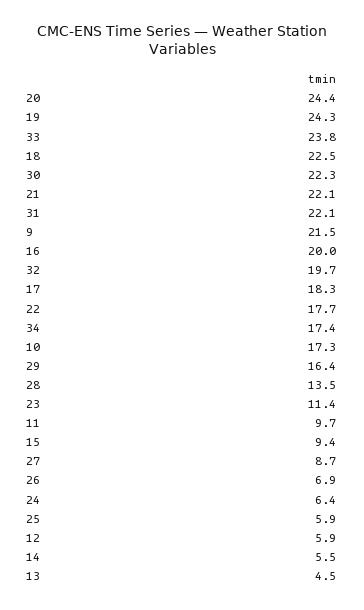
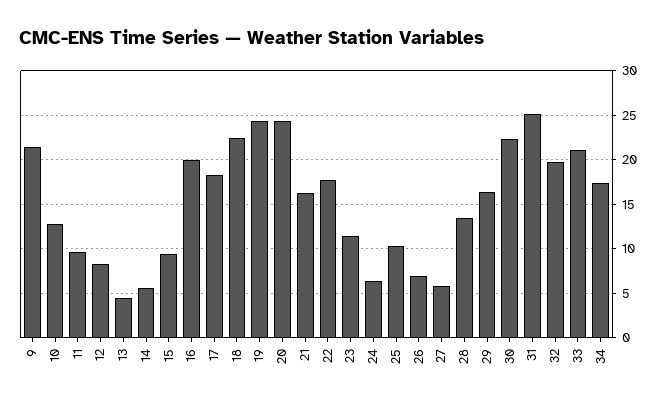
  {
    "20": 24.4,
    "19": 24.3,
-   "33": 23.8,
+   "33": 21,
    "18": 22.5,
    "30": 22.3,
-   "21": 22.1,
+   "21": 16,
-   "31": 22.1,
+   "31": 25,
    "9": 21.5,
    "16": 20,
    "32": 19.7,
    "17": 18.3,
    "22": 17.7,
    "34": 17.4,
-   "10": 17.3,
+   "10": 13,
    "29": 16.4,
    "28": 13.5,
    "23": 11.4,
    "11": 9.7,
    "15": 9.4,
-   "27": 8.7,
+   "27": 6,
    "26": 6.9,
    "24": 6.4,
-   "25": 5.9,
+   "25": 10,
-   "12": 5.9,
+   "12": 8,
    "14": 5.5,
    "13": 4.5
  }

